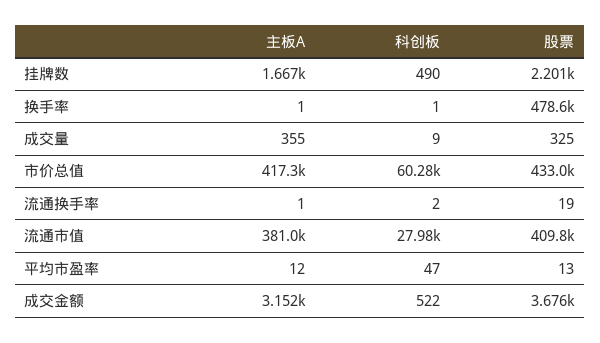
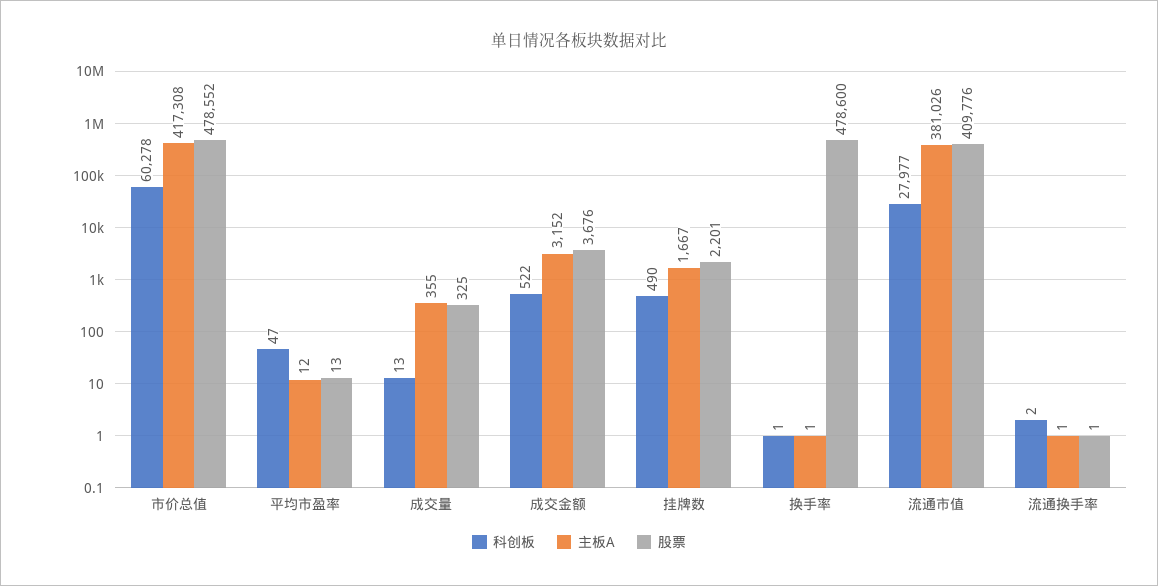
  {
    "主板A": {
      "挂牌数": 1667,
      "换手率": 1,
      "成交量": 355,
      "市价总值": 417308,
      "流通换手率": 1,
      "流通市值": 381026,
      "平均市盈率": 12,
      "成交金额": 3152
    },
    "科创板": {
      "挂牌数": 490,
      "换手率": 1,
-     "成交量": 9,
+     "成交量": 13,
      "市价总值": 60278,
      "流通换手率": 2,
      "流通市值": 27977,
      "平均市盈率": 47,
      "成交金额": 522
    },
    "股票": {
      "挂牌数": 2201,
      "换手率": 478600,
      "成交量": 325,
-     "市价总值": 433000,
+     "市价总值": 478552,
-     "流通换手率": 19,
+     "流通换手率": 1,
      "流通市值": 409776,
      "平均市盈率": 13,
      "成交金额": 3676
    }
  }

